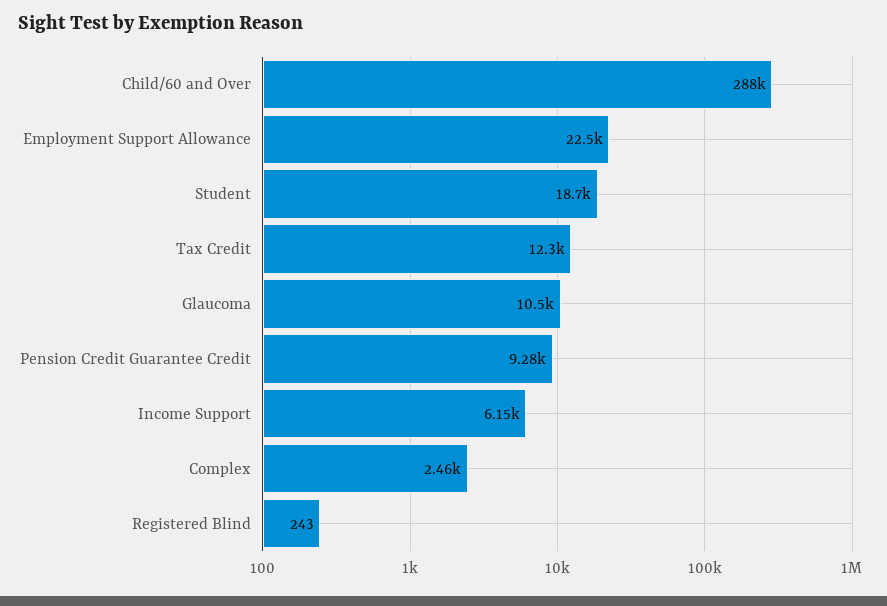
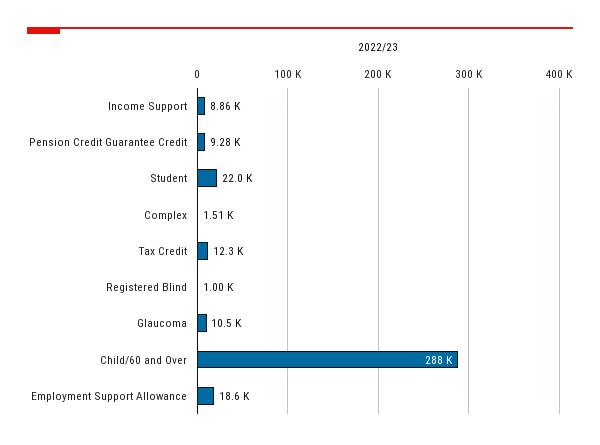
  {
    "Child/60 and Over": 288000,
-   "Employment Support Allowance": 22500,
+   "Employment Support Allowance": 18600,
-   "Student": 18700,
+   "Student": 22000,
    "Tax Credit": 12300,
    "Glaucoma": 10500,
    "Pension Credit Guarantee Credit": 9280,
-   "Income Support": 6150,
+   "Income Support": 8860,
-   "Complex": 2460,
+   "Complex": 1510,
-   "Registered Blind": 243
+   "Registered Blind": 1000
  }

